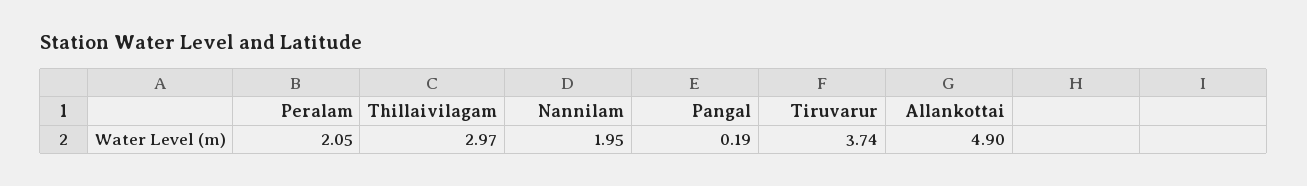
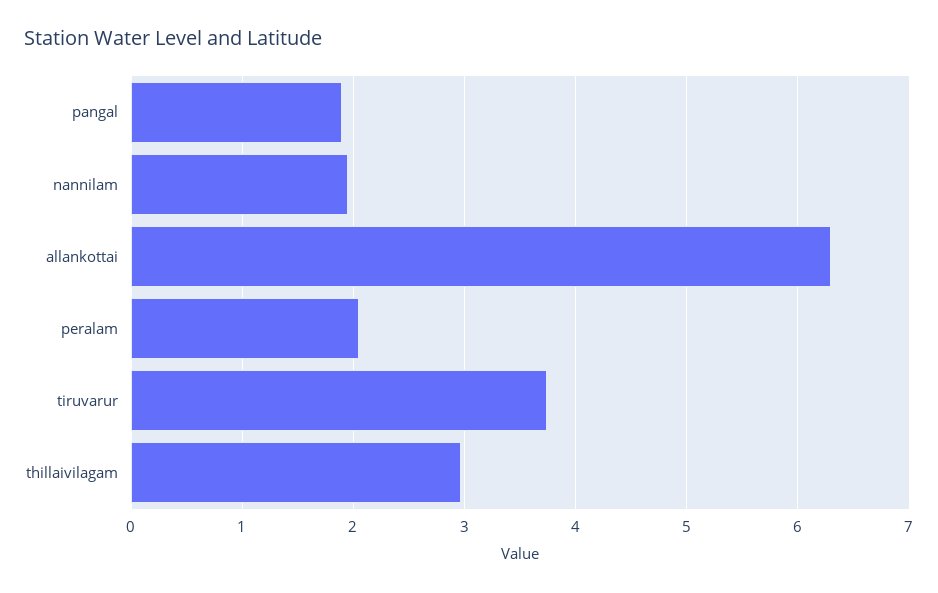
  {
    "Peralam": 2.05,
    "Thillaivilagam": 2.97,
    "Nannilam": 1.95,
-   "Pangal": 0.19,
+   "Pangal": 1.9,
    "Tiruvarur": 3.74,
-   "Allankottai": 4.9
+   "Allankottai": 6.3
  }

